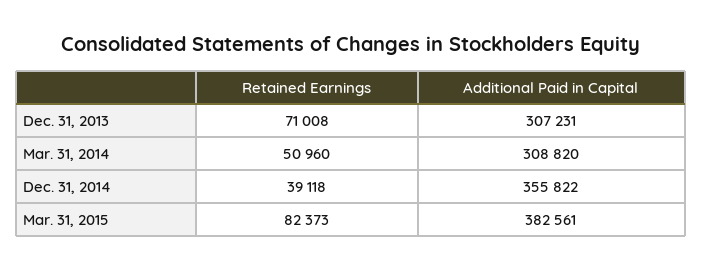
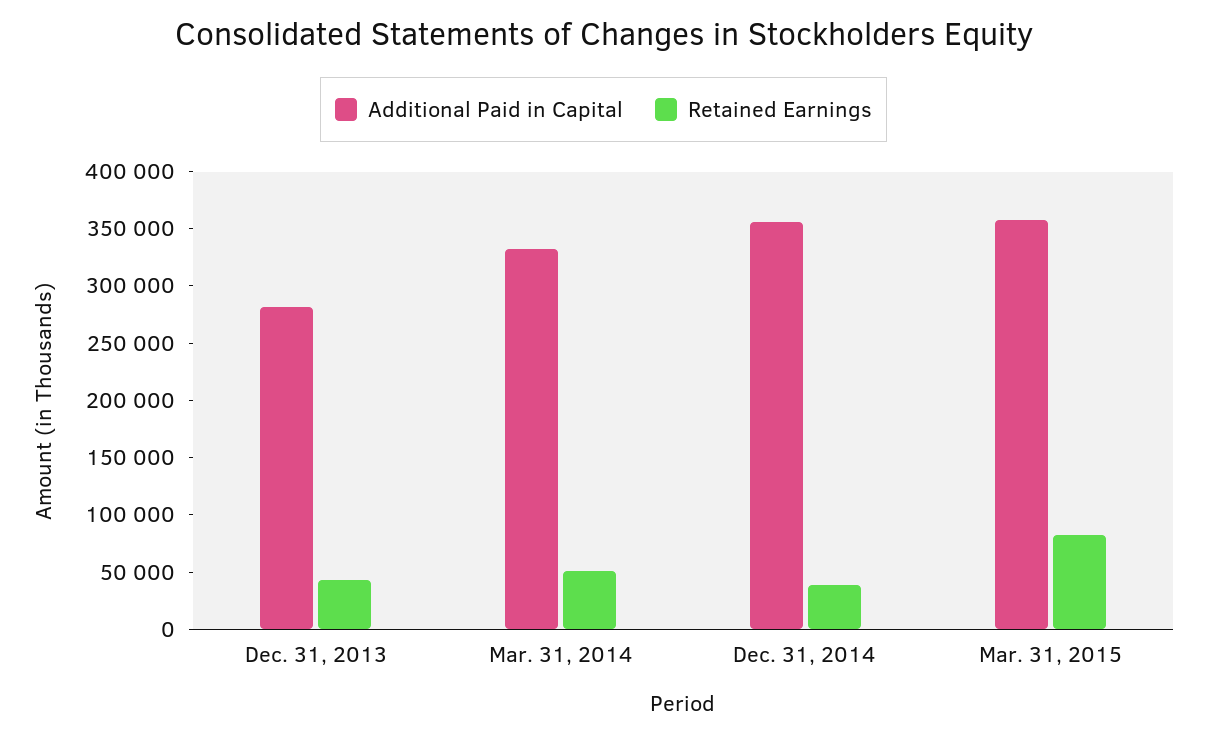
  {
    "Retained Earnings": {
-     "Dec. 31, 2013": 71008,
+     "Dec. 31, 2013": 40000,
      "Mar. 31, 2014": 50960,
      "Dec. 31, 2014": 39118,
      "Mar. 31, 2015": 82373
    },
    "Additional Paid in Capital": {
-     "Dec. 31, 2013": 307231,
+     "Dec. 31, 2013": 280000,
-     "Mar. 31, 2014": 308820,
+     "Mar. 31, 2014": 330000,
      "Dec. 31, 2014": 355822,
-     "Mar. 31, 2015": 382561
+     "Mar. 31, 2015": 360000
    }
  }

